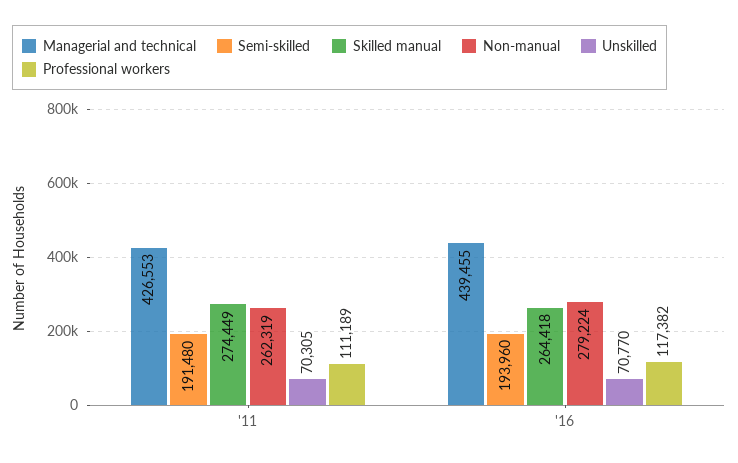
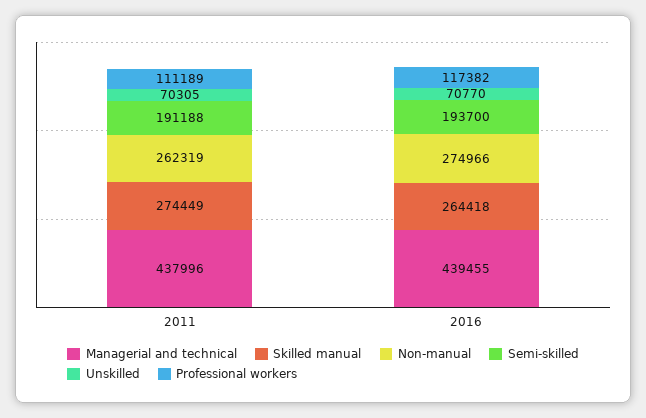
  {
    "Managerial and technical": {
-     "'11": 426553,
+     "'11": 437996,
      "'16": 439455
    },
    "Semi-skilled": {
-     "'11": 191480,
+     "'11": 191188,
-     "'16": 193960
+     "'16": 193700
    },
    "Skilled manual": {
      "'11": 274449,
      "'16": 264418
    },
    "Non-manual": {
      "'11": 262319,
-     "'16": 279224
+     "'16": 274966
    },
    "Unskilled": {
      "'11": 70305,
      "'16": 70770
    },
    "Professional workers": {
      "'11": 111189,
      "'16": 117382
    }
  }

